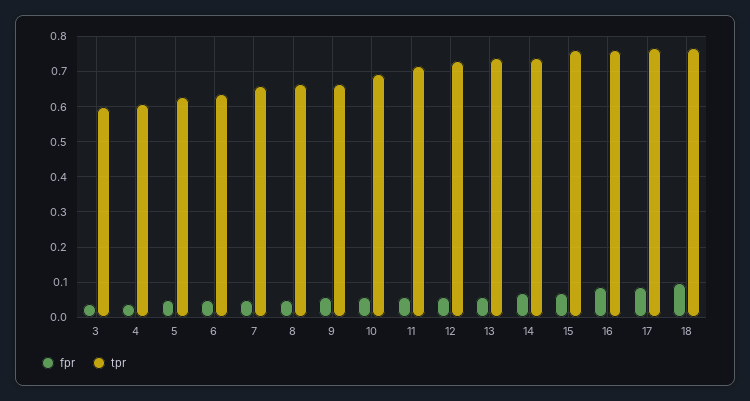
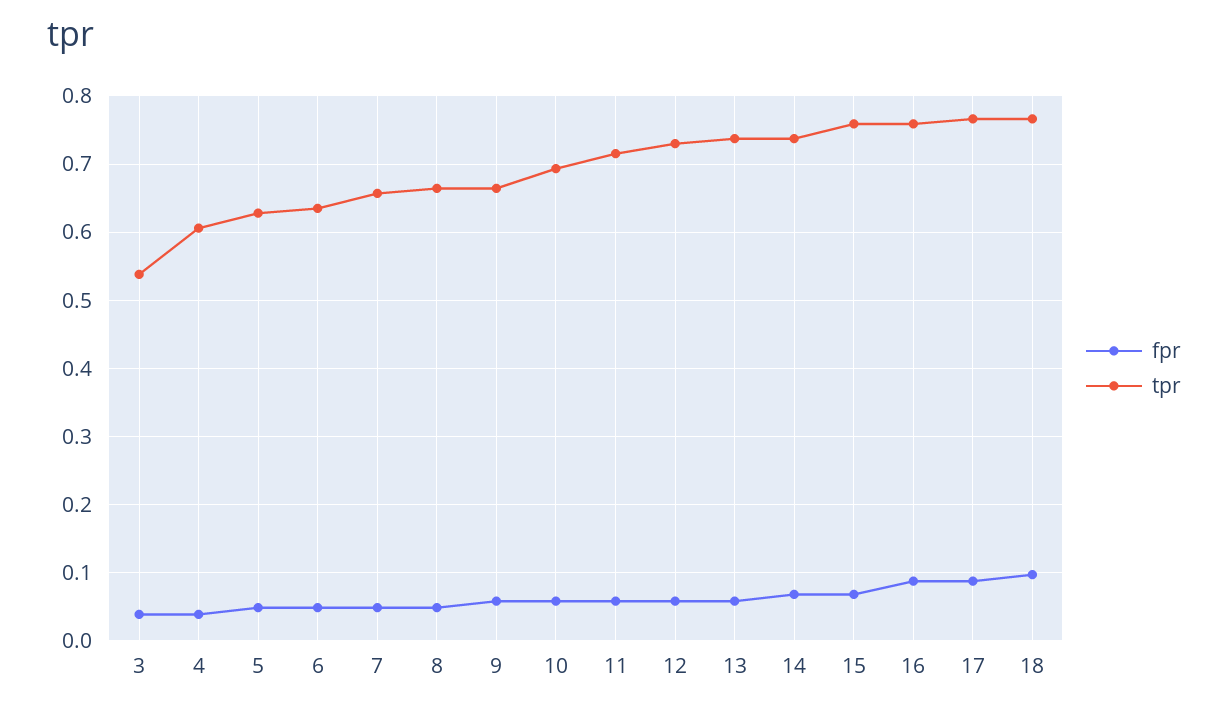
  {
    "fpr": {
      "3": 0.04,
      "4": 0.04,
      "5": 0.05,
      "6": 0.05,
      "7": 0.05,
      "8": 0.05,
      "9": 0.06,
      "10": 0.06,
      "11": 0.06,
      "12": 0.06,
      "13": 0.06,
      "14": 0.07,
      "15": 0.07,
      "16": 0.09,
      "17": 0.09,
      "18": 0.1
    },
    "tpr": {
-     "3": 0.6,
+     "3": 0.54,
      "4": 0.61,
      "5": 0.63,
      "6": 0.64,
      "7": 0.66,
      "8": 0.66,
      "9": 0.66,
      "10": 0.69,
      "11": 0.72,
      "12": 0.73,
      "13": 0.74,
      "14": 0.74,
      "15": 0.76,
      "16": 0.76,
      "17": 0.77,
      "18": 0.77
    }
  }

